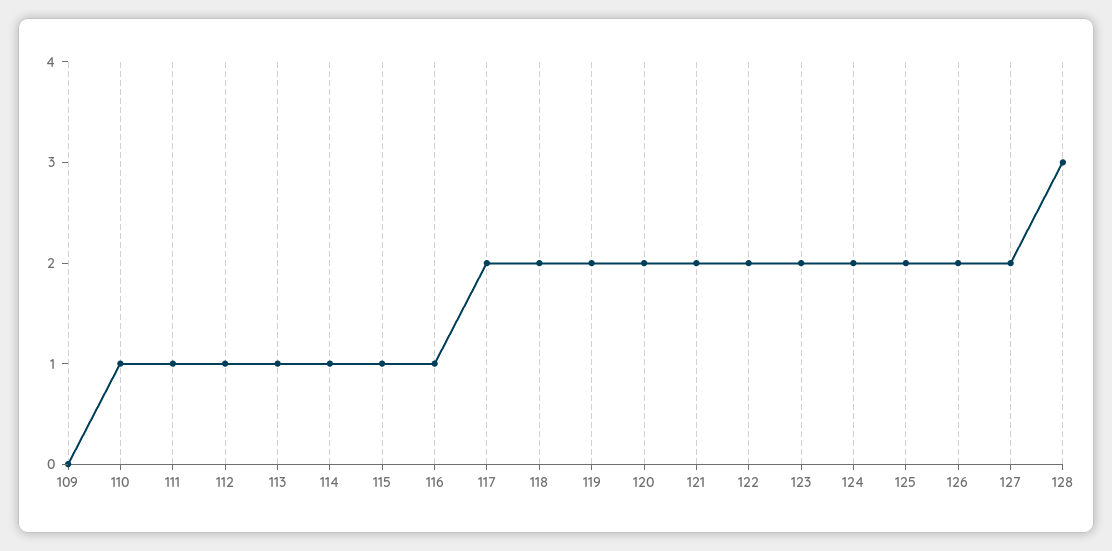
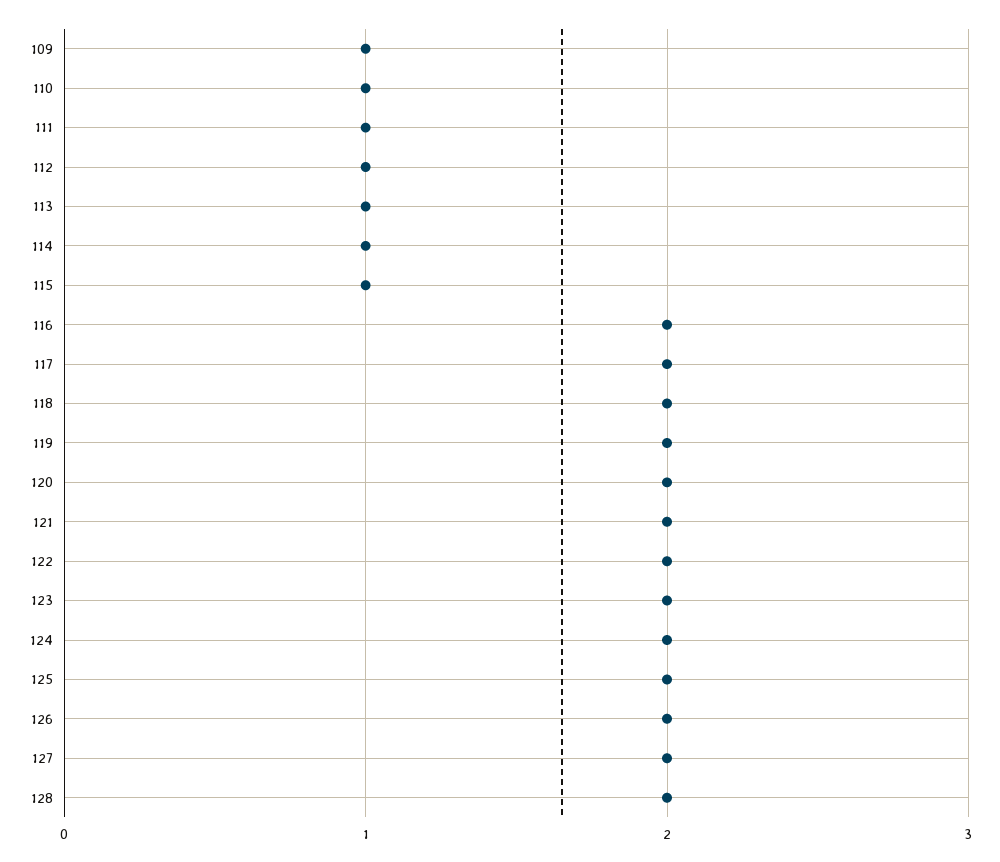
  {
-   "109": 0,
+   "109": 1,
    "110": 1,
    "111": 1,
    "112": 1,
    "113": 1,
    "114": 1,
    "115": 1,
-   "116": 1,
+   "116": 2,
    "117": 2,
    "118": 2,
    "119": 2,
    "120": 2,
    "121": 2,
    "122": 2,
    "123": 2,
    "124": 2,
    "125": 2,
    "126": 2,
    "127": 2,
-   "128": 3
+   "128": 2
  }

